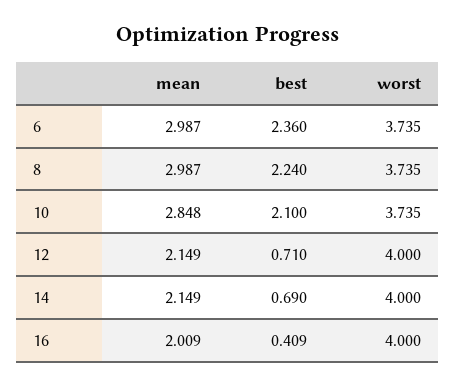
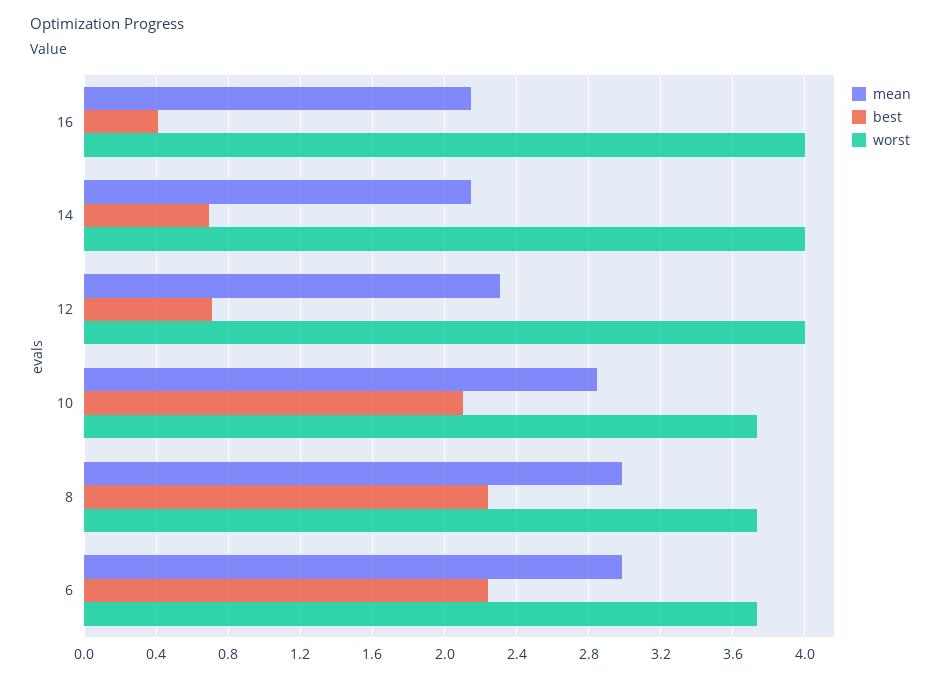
  {
    "mean": {
      "6": 2.987,
      "8": 2.987,
      "10": 2.848,
-     "12": 2.149,
+     "12": 2.3,
      "14": 2.149,
-     "16": 2.009
+     "16": 2.15
    },
    "best": {
-     "6": 2.36,
+     "6": 2.25,
      "8": 2.24,
      "10": 2.1,
      "12": 0.71,
      "14": 0.69,
      "16": 0.409
    },
    "worst": {
      "6": 3.735,
      "8": 3.735,
      "10": 3.735,
      "12": 4,
      "14": 4,
      "16": 4
    }
  }

